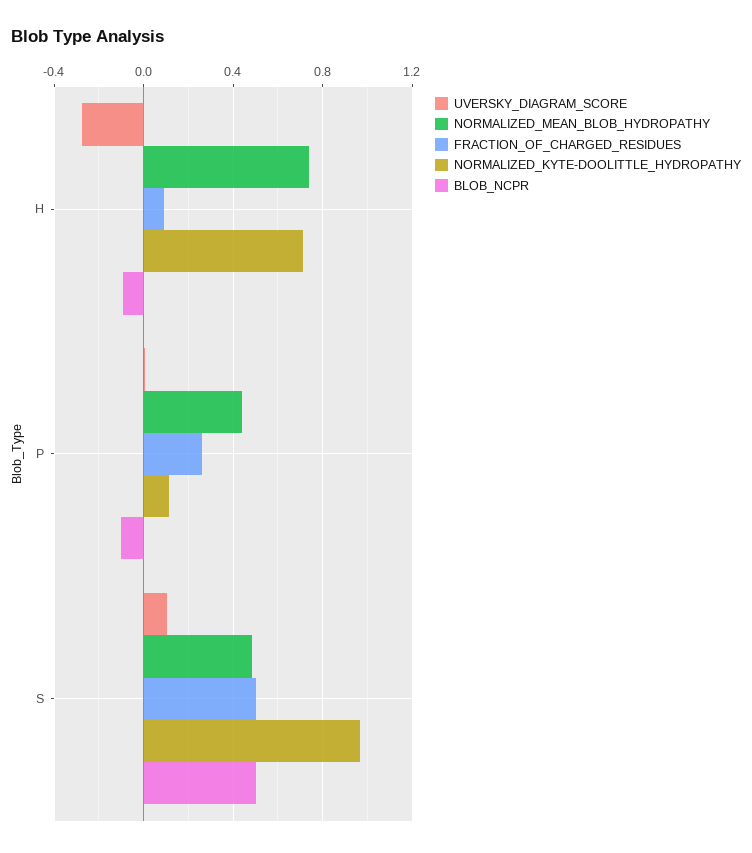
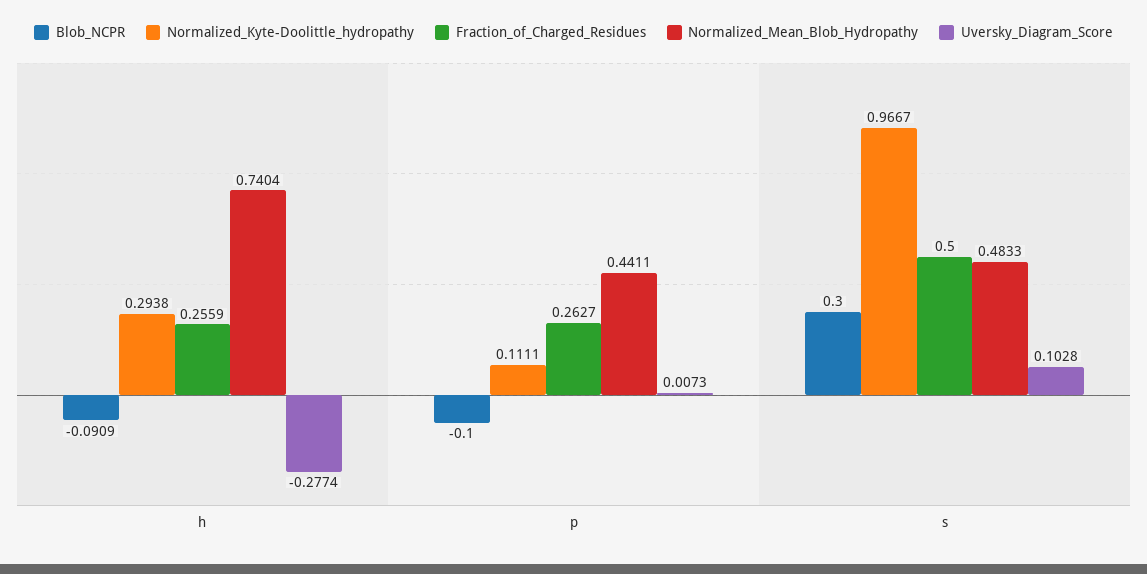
  {
    "UVERSKY_DIAGRAM_SCORE": {
      "H": -0.2774,
      "P": 0.0073,
      "S": 0.1028
    },
    "NORMALIZED_MEAN_BLOB_HYDROPATHY": {
      "H": 0.7404,
      "P": 0.4411,
      "S": 0.4833
    },
    "FRACTION_OF_CHARGED_RESIDUES": {
-     "H": 0.1,
+     "H": 0.2559,
      "P": 0.2627,
      "S": 0.5
    },
    "NORMALIZED_KYTE-DOOLITTLE_HYDROPATHY": {
-     "H": 0.7,
+     "H": 0.2938,
      "P": 0.1111,
      "S": 0.9667
    },
    "BLOB_NCPR": {
      "H": -0.0909,
      "P": -0.1,
-     "S": 0.5
+     "S": 0.3
    }
  }

